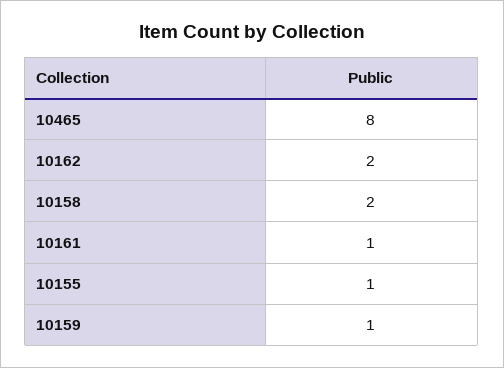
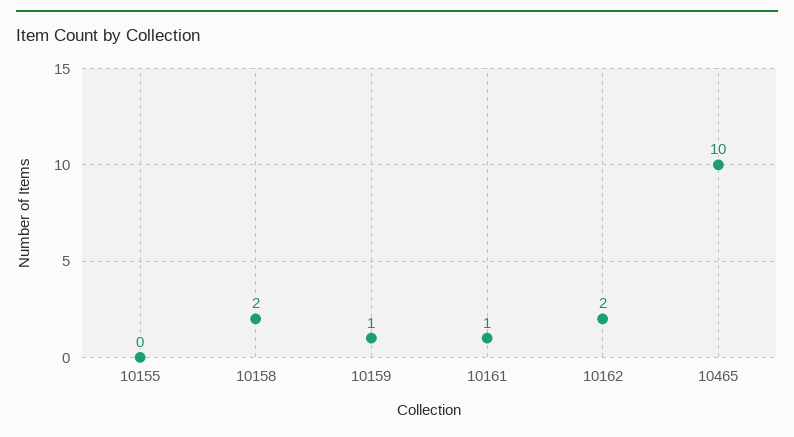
  {
-   "10465": 8,
+   "10465": 10,
    "10162": 2,
    "10158": 2,
    "10161": 1,
-   "10155": 1,
+   "10155": 0,
    "10159": 1
  }

